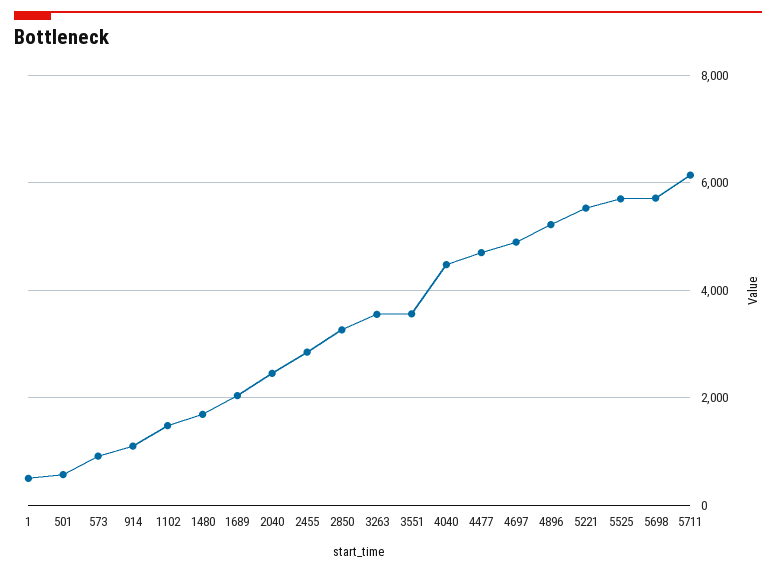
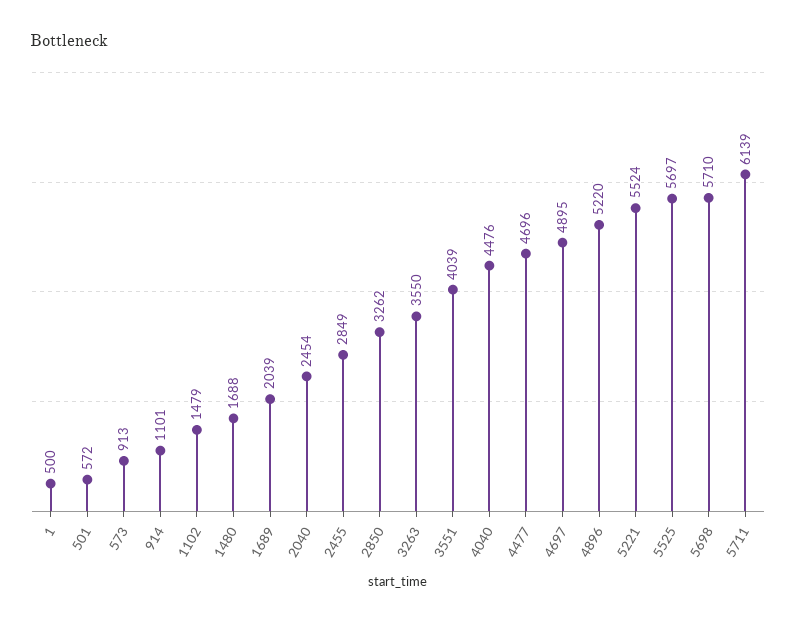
  {
    "1": 500,
    "501": 572,
    "573": 913,
    "914": 1101,
    "1102": 1479,
    "1480": 1688,
    "1689": 2039,
    "2040": 2454,
    "2455": 2849,
    "2850": 3262,
    "3263": 3550,
-   "3551": 3600,
+   "3551": 4039,
    "4040": 4476,
    "4477": 4696,
    "4697": 4895,
    "4896": 5220,
    "5221": 5524,
    "5525": 5697,
    "5698": 5710,
    "5711": 6139
  }

